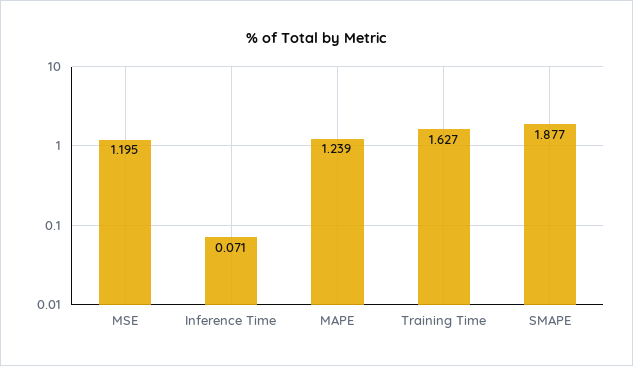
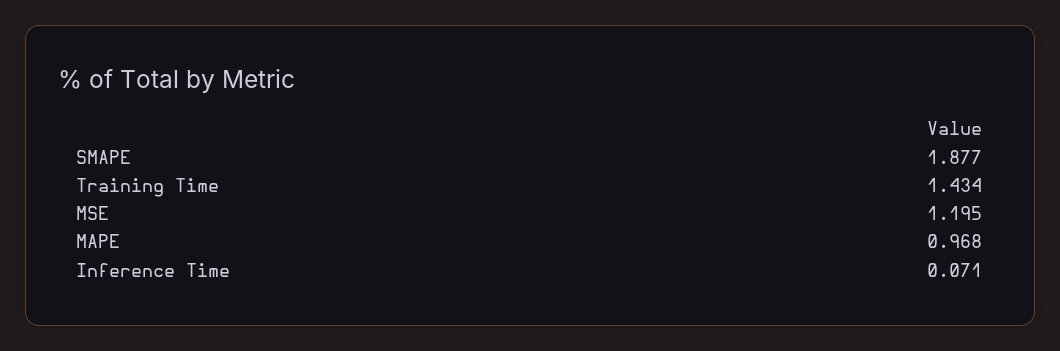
  {
    "MSE": 1.195,
    "Inference Time": 0.071,
-   "MAPE": 1.239,
+   "MAPE": 0.968,
-   "Training Time": 1.627,
+   "Training Time": 1.434,
    "SMAPE": 1.877
  }

